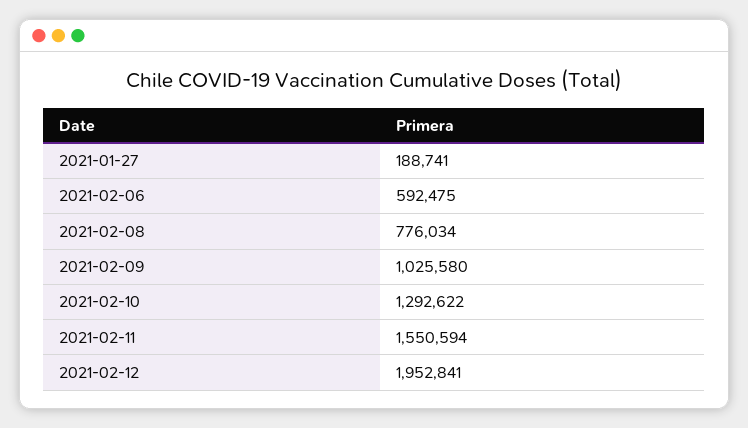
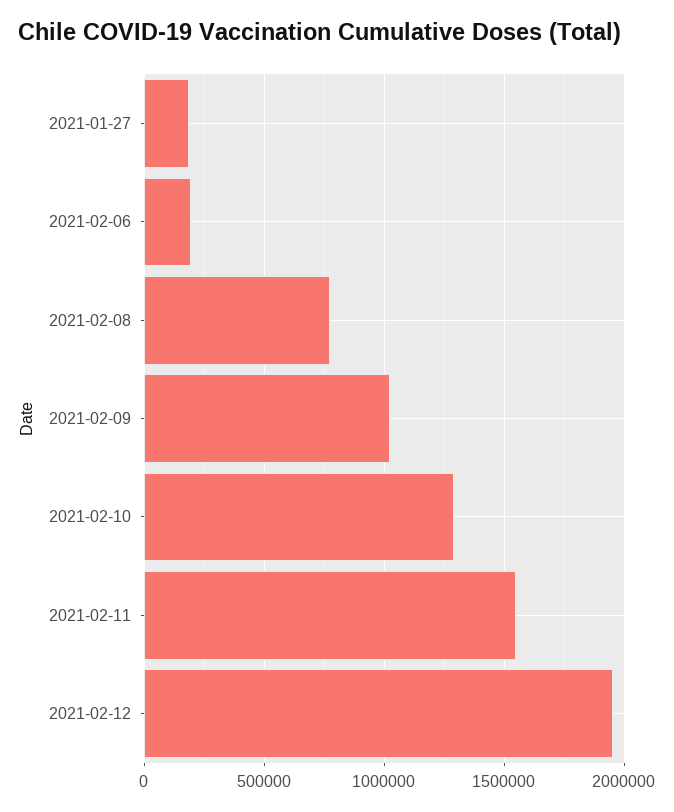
  {
    "2021-01-27": 188741,
-   "2021-02-06": 592475,
+   "2021-02-06": 200000,
    "2021-02-08": 776034,
    "2021-02-09": 1025580,
    "2021-02-10": 1292622,
    "2021-02-11": 1550594,
    "2021-02-12": 1952841
  }

